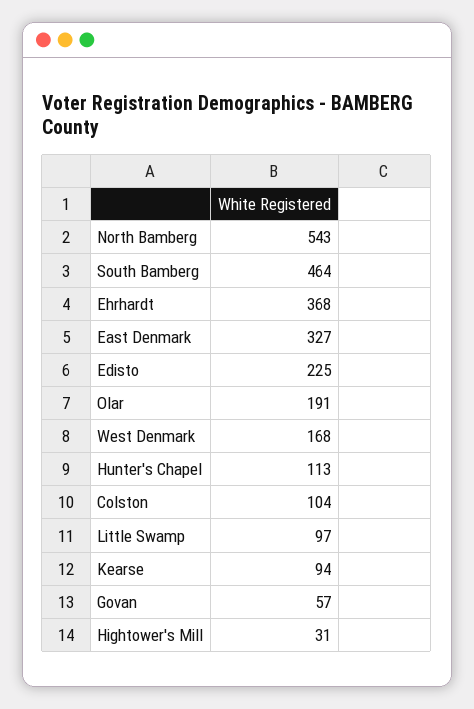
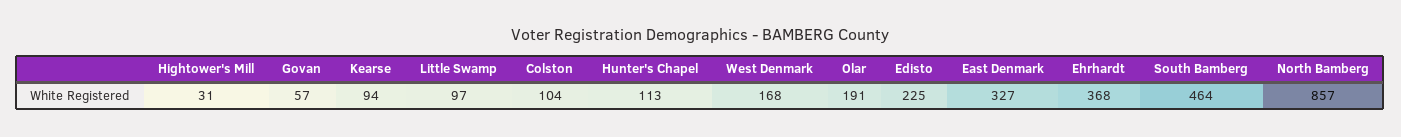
  {
-   "North Bamberg": 543,
+   "North Bamberg": 857,
    "South Bamberg": 464,
    "Ehrhardt": 368,
    "East Denmark": 327,
    "Edisto": 225,
    "Olar": 191,
    "West Denmark": 168,
    "Hunter's Chapel": 113,
    "Colston": 104,
    "Little Swamp": 97,
    "Kearse": 94,
    "Govan": 57,
    "Hightower's Mill": 31
  }

